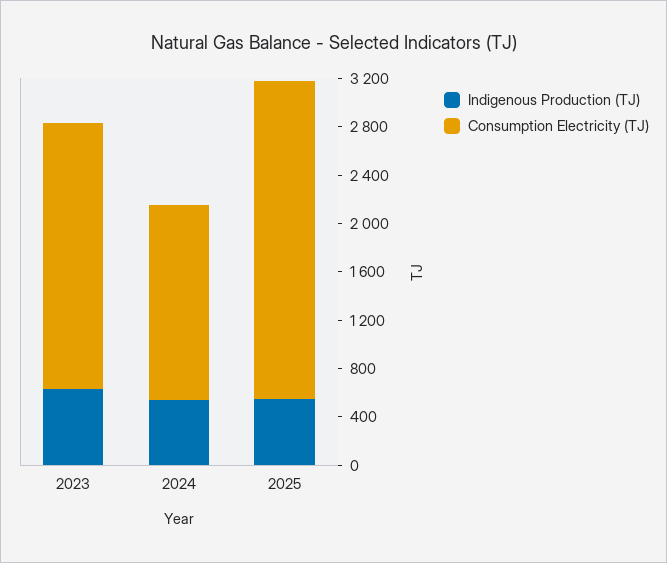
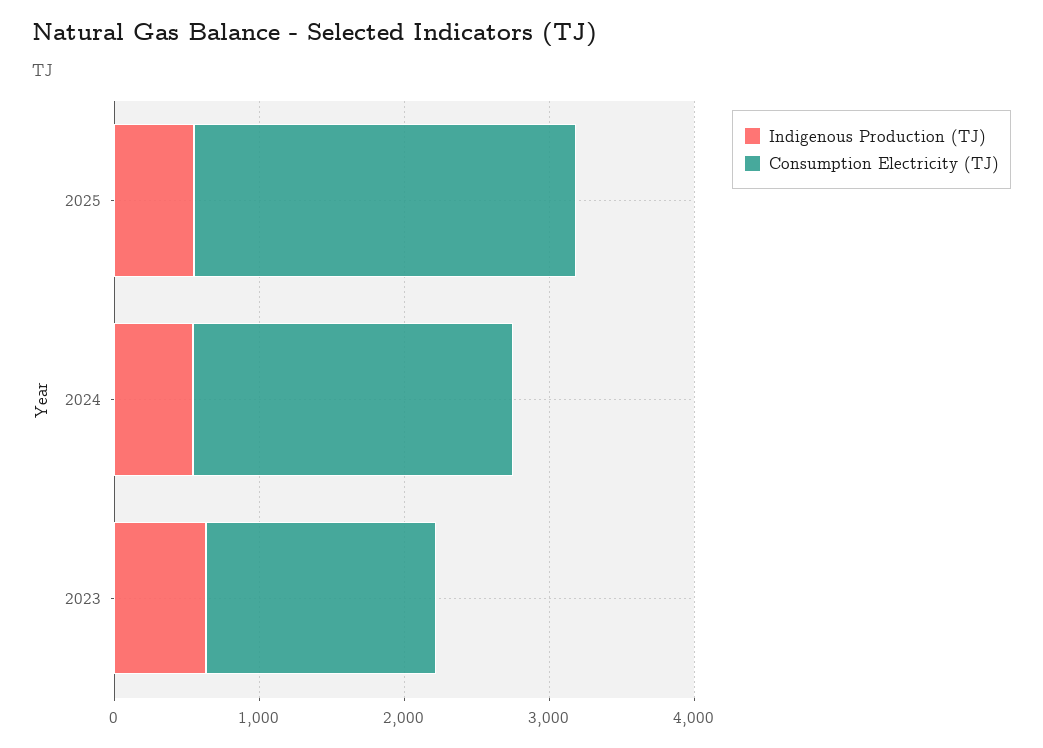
  {
    "Indigenous Production (TJ)": {
      "2023": 600,
      "2024": 500,
      "2025": 500
    },
    "Consumption Electricity (TJ)": {
-     "2023": 2200,
+     "2023": 1600,
-     "2024": 1600,
+     "2024": 2200,
      "2025": 2600
    }
  }

